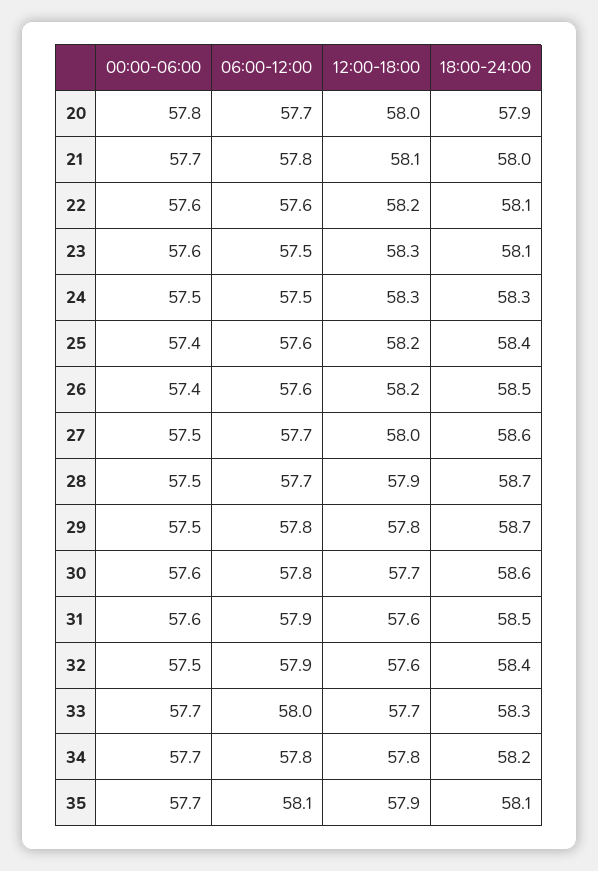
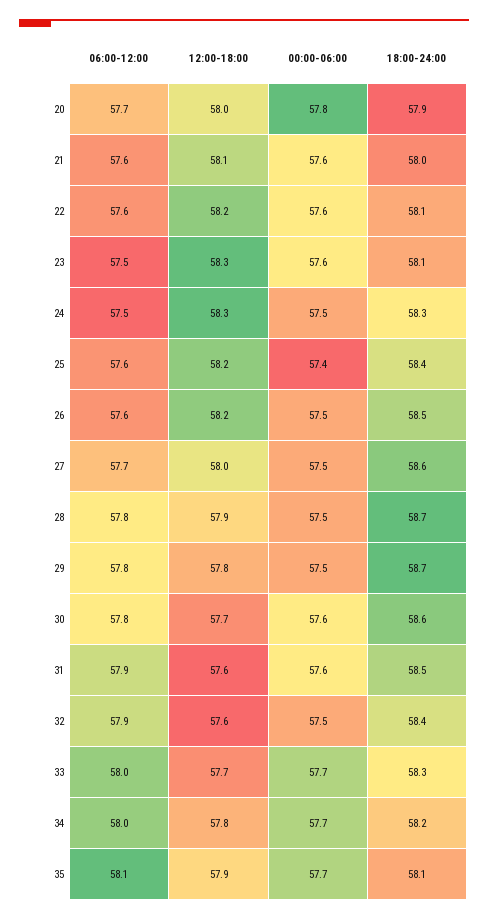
  {
    "00:00-06:00": {
      "20": 57.8,
-     "21": 57.7,
+     "21": 57.6,
      "22": 57.6,
      "23": 57.6,
      "24": 57.5,
      "25": 57.4,
-     "26": 57.4,
+     "26": 57.5,
      "27": 57.5,
      "28": 57.5,
      "29": 57.5,
      "30": 57.6,
      "31": 57.6,
      "32": 57.5,
      "33": 57.7,
      "34": 57.7,
      "35": 57.7
    },
    "06:00-12:00": {
      "20": 57.7,
-     "21": 57.8,
+     "21": 57.6,
      "22": 57.6,
      "23": 57.5,
      "24": 57.5,
      "25": 57.6,
      "26": 57.6,
      "27": 57.7,
-     "28": 57.7,
+     "28": 57.8,
      "29": 57.8,
      "30": 57.8,
      "31": 57.9,
      "32": 57.9,
      "33": 58,
-     "34": 57.8,
+     "34": 58,
      "35": 58.1
    },
    "12:00-18:00": {
      "20": 58,
      "21": 58.1,
      "22": 58.2,
      "23": 58.3,
      "24": 58.3,
      "25": 58.2,
      "26": 58.2,
      "27": 58,
      "28": 57.9,
      "29": 57.8,
      "30": 57.7,
      "31": 57.6,
      "32": 57.6,
      "33": 57.7,
      "34": 57.8,
      "35": 57.9
    },
    "18:00-24:00": {
      "20": 57.9,
      "21": 58,
      "22": 58.1,
      "23": 58.1,
      "24": 58.3,
      "25": 58.4,
      "26": 58.5,
      "27": 58.6,
      "28": 58.7,
      "29": 58.7,
      "30": 58.6,
      "31": 58.5,
      "32": 58.4,
      "33": 58.3,
      "34": 58.2,
      "35": 58.1
    }
  }

